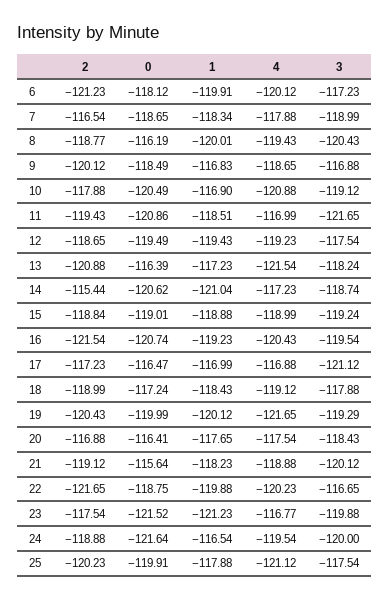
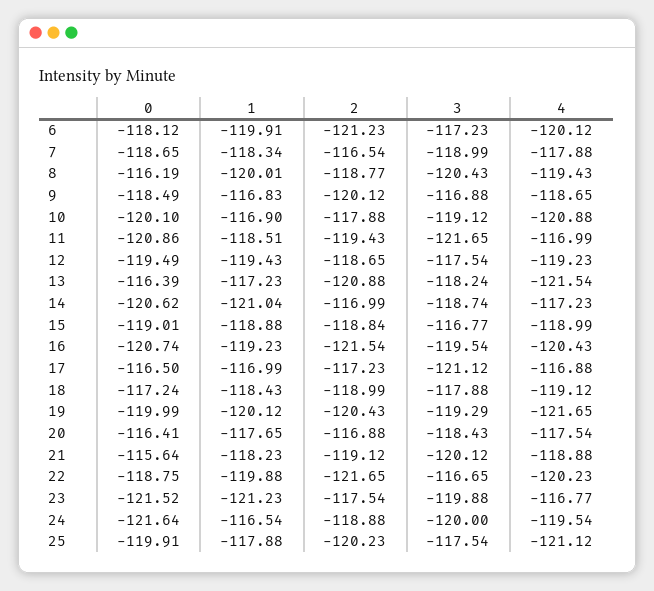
  {
    "2": {
      "6": -121.23,
      "7": -116.54,
      "8": -118.77,
      "9": -120.12,
      "10": -117.88,
      "11": -119.43,
      "12": -118.65,
      "13": -120.88,
-     "14": -115.44,
+     "14": -116.99,
      "15": -118.84,
      "16": -121.54,
      "17": -117.23,
      "18": -118.99,
      "19": -120.43,
      "20": -116.88,
      "21": -119.12,
      "22": -121.65,
      "23": -117.54,
      "24": -118.88,
      "25": -120.23
    },
    "0": {
      "6": -118.12,
      "7": -118.65,
      "8": -116.19,
      "9": -118.49,
-     "10": -120.49,
+     "10": -120.1,
      "11": -120.86,
      "12": -119.49,
      "13": -116.39,
      "14": -120.62,
      "15": -119.01,
      "16": -120.74,
-     "17": -116.47,
+     "17": -116.5,
      "18": -117.24,
      "19": -119.99,
      "20": -116.41,
      "21": -115.64,
      "22": -118.75,
      "23": -121.52,
      "24": -121.64,
      "25": -119.91
    },
    "1": {
      "6": -119.91,
      "7": -118.34,
      "8": -120.01,
      "9": -116.83,
      "10": -116.9,
      "11": -118.51,
      "12": -119.43,
      "13": -117.23,
      "14": -121.04,
      "15": -118.88,
      "16": -119.23,
      "17": -116.99,
      "18": -118.43,
      "19": -120.12,
      "20": -117.65,
      "21": -118.23,
      "22": -119.88,
      "23": -121.23,
      "24": -116.54,
      "25": -117.88
    },
    "4": {
      "6": -120.12,
      "7": -117.88,
      "8": -119.43,
      "9": -118.65,
      "10": -120.88,
      "11": -116.99,
      "12": -119.23,
      "13": -121.54,
      "14": -117.23,
      "15": -118.99,
      "16": -120.43,
      "17": -116.88,
      "18": -119.12,
      "19": -121.65,
      "20": -117.54,
      "21": -118.88,
      "22": -120.23,
      "23": -116.77,
      "24": -119.54,
      "25": -121.12
    },
    "3": {
      "6": -117.23,
      "7": -118.99,
      "8": -120.43,
      "9": -116.88,
      "10": -119.12,
      "11": -121.65,
      "12": -117.54,
      "13": -118.24,
      "14": -118.74,
-     "15": -119.24,
+     "15": -116.77,
      "16": -119.54,
      "17": -121.12,
      "18": -117.88,
      "19": -119.29,
      "20": -118.43,
      "21": -120.12,
      "22": -116.65,
      "23": -119.88,
      "24": -120,
      "25": -117.54
    }
  }

